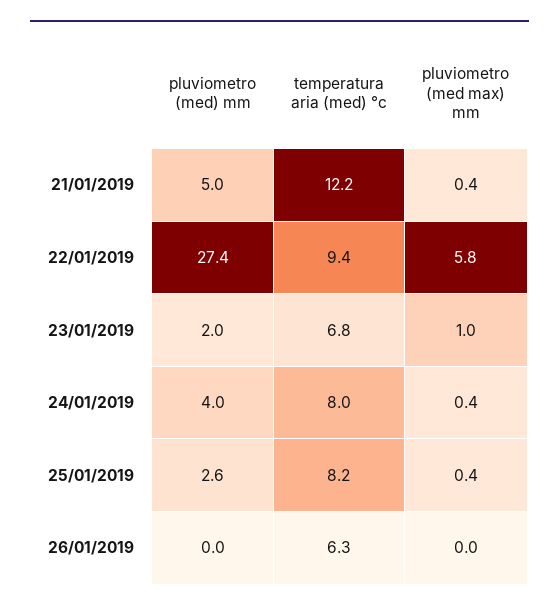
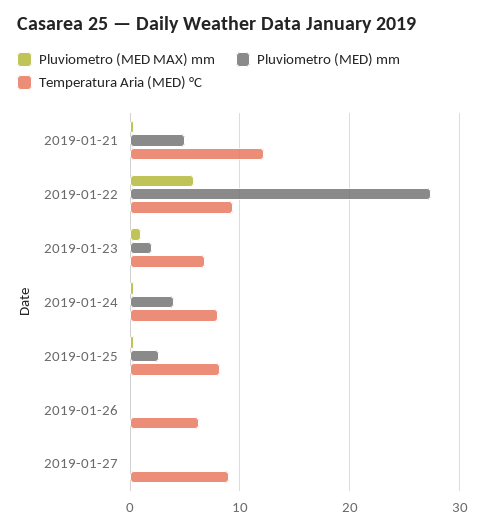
  {
    "pluviometro (med) mm": {
      "21/01/2019": 5,
      "22/01/2019": 27.4,
      "23/01/2019": 2,
      "24/01/2019": 4,
      "25/01/2019": 2.6,
-     "26/01/2019": 0
+     "26/01/2019": 0,
+     "2019-01-27": 0
    },
    "temperatura aria (med) °c": {
      "21/01/2019": 12.2,
      "22/01/2019": 9.4,
      "23/01/2019": 6.8,
      "24/01/2019": 8,
      "25/01/2019": 8.2,
-     "26/01/2019": 6.3
+     "26/01/2019": 6.3,
+     "2019-01-27": 9
    },
    "pluviometro (med max) mm": {
      "21/01/2019": 0.4,
      "22/01/2019": 5.8,
      "23/01/2019": 1,
      "24/01/2019": 0.4,
      "25/01/2019": 0.4,
-     "26/01/2019": 0
+     "26/01/2019": 0,
+     "2019-01-27": 0
    }
  }

